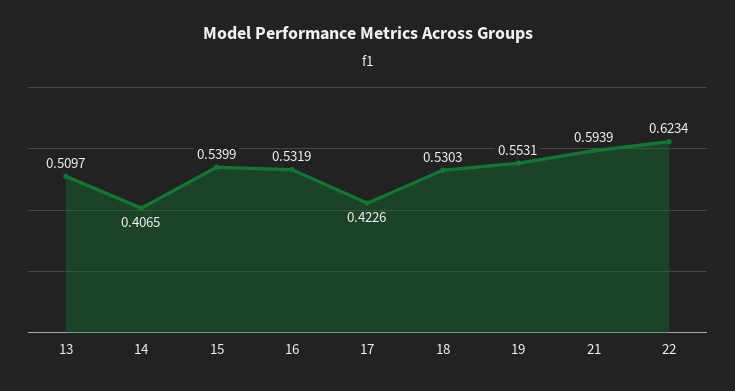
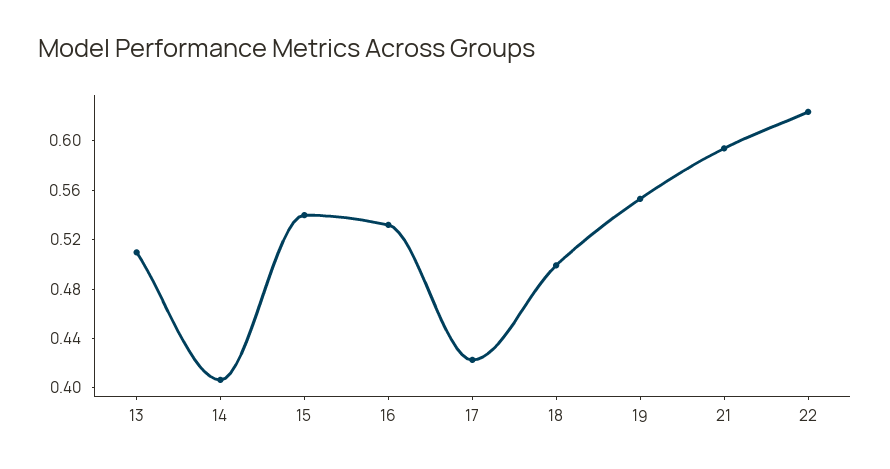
  {
    "13": 0.5097,
    "14": 0.4065,
    "15": 0.5399,
    "16": 0.5319,
    "17": 0.4226,
-   "18": 0.5303,
+   "18": 0.5,
    "19": 0.5531,
    "21": 0.5939,
    "22": 0.6234
  }

